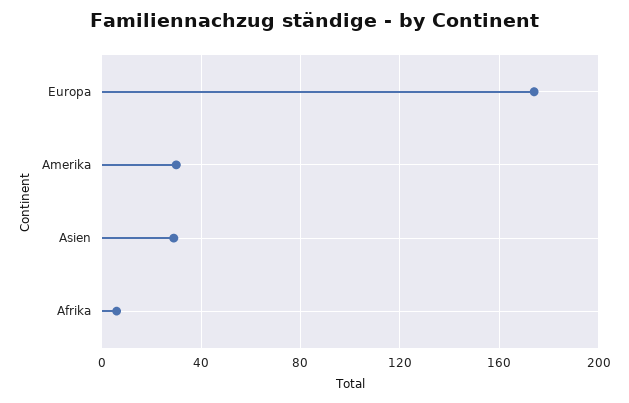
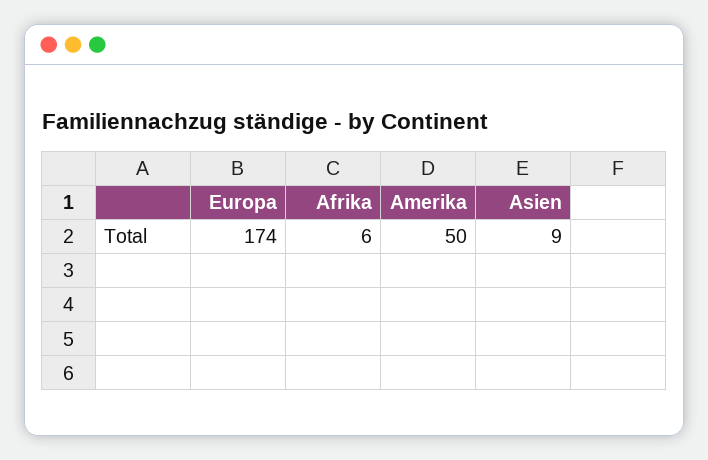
  {
    "Europa": 174,
-   "Amerika": 30,
+   "Amerika": 50,
-   "Asien": 30,
+   "Asien": 9,
    "Afrika": 6
  }

